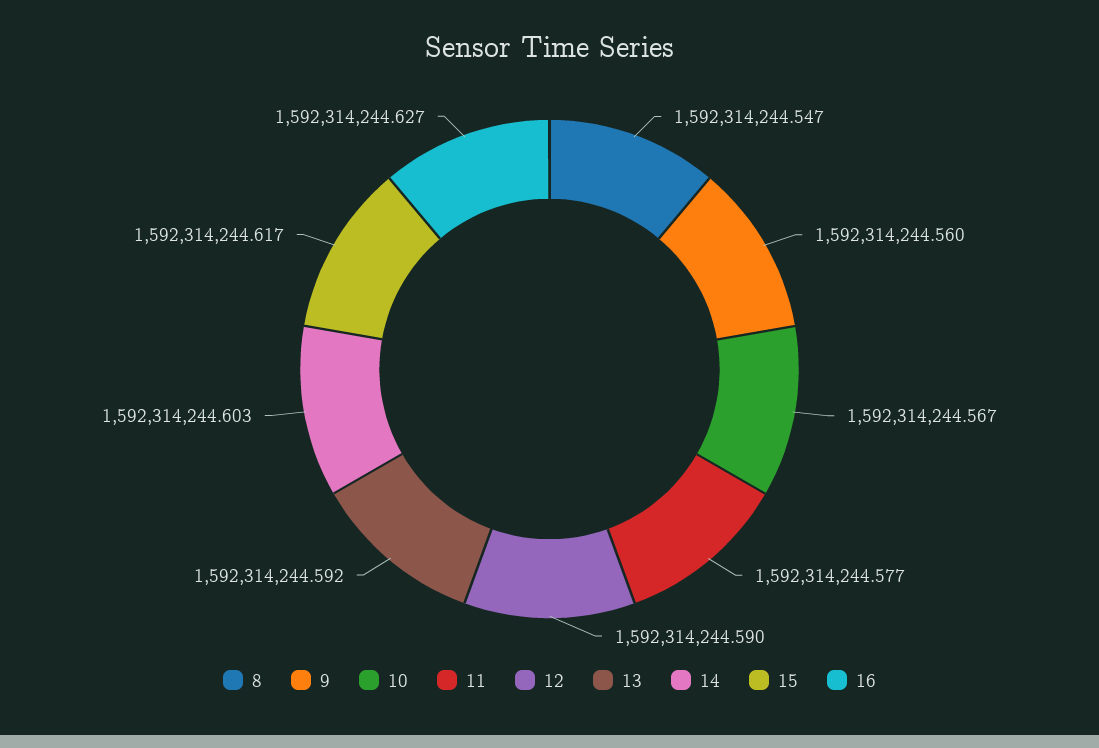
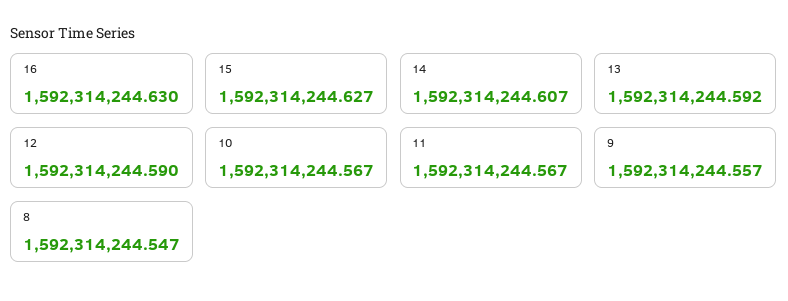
  {
    "8": 1592314244.547,
-   "9": 1592314244.56,
+   "9": 1592314244.557,
    "10": 1592314244.567,
-   "11": 1592314244.577,
+   "11": 1592314244.567,
    "12": 1592314244.59,
    "13": 1592314244.592,
-   "14": 1592314244.603,
+   "14": 1592314244.607,
-   "15": 1592314244.617,
+   "15": 1592314244.627,
-   "16": 1592314244.627
+   "16": 1592314244.63
  }

